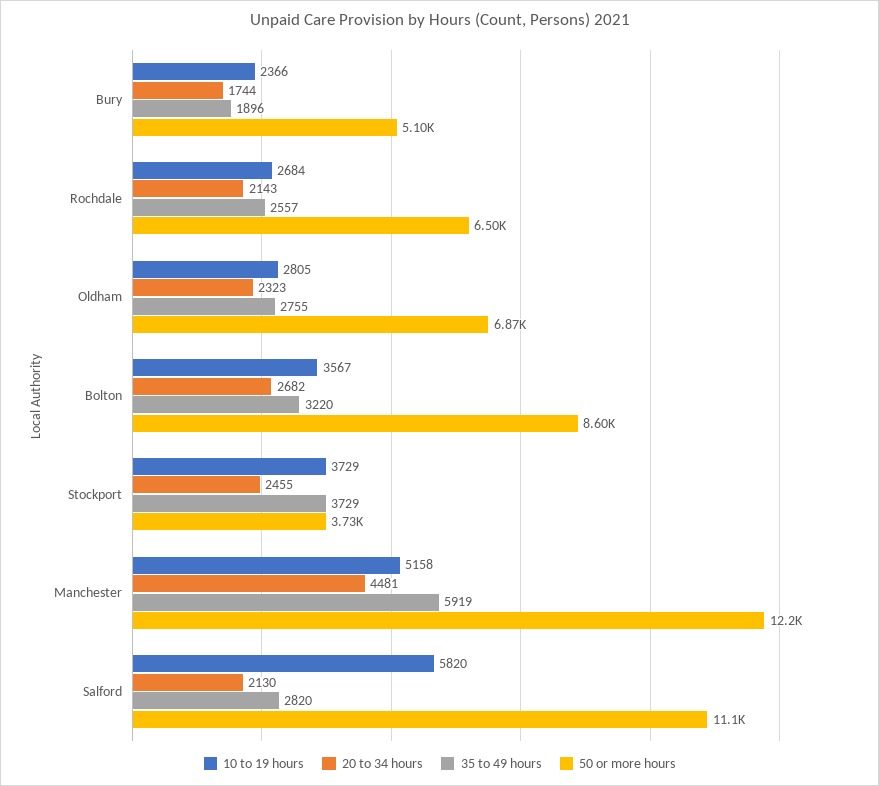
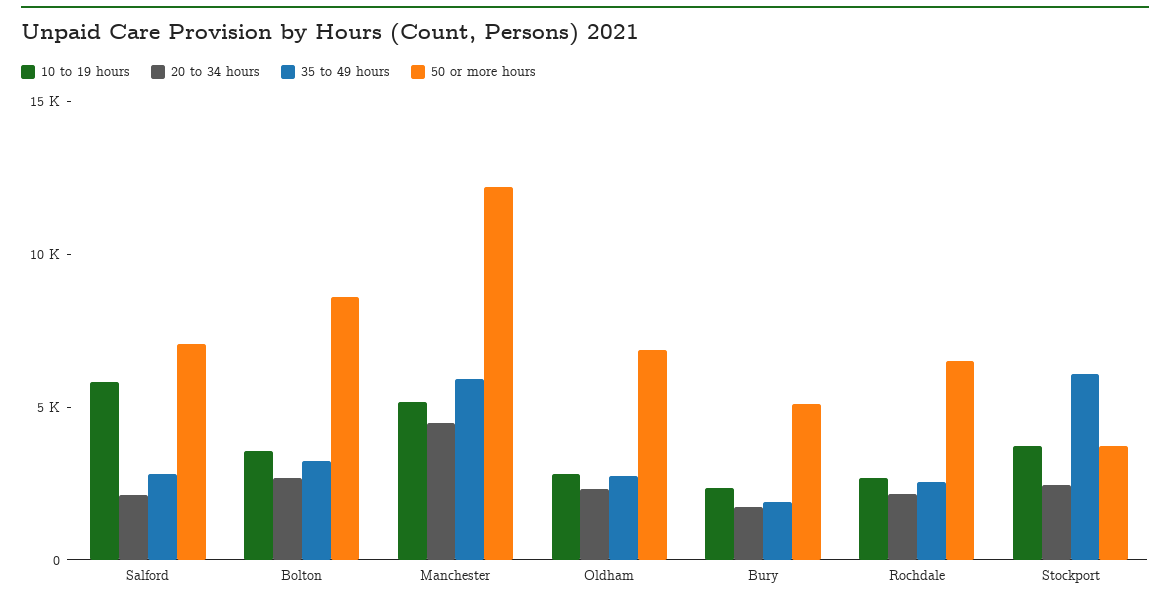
  {
    "10 to 19 hours": {
      "Bury": 2366,
      "Rochdale": 2684,
      "Oldham": 2805,
      "Bolton": 3567,
      "Stockport": 3729,
      "Manchester": 5158,
      "Salford": 5820
    },
    "20 to 34 hours": {
      "Bury": 1744,
      "Rochdale": 2143,
      "Oldham": 2323,
      "Bolton": 2682,
      "Stockport": 2455,
      "Manchester": 4481,
      "Salford": 2130
    },
    "35 to 49 hours": {
      "Bury": 1896,
      "Rochdale": 2557,
      "Oldham": 2755,
      "Bolton": 3220,
-     "Stockport": 3729,
+     "Stockport": 6000,
      "Manchester": 5919,
      "Salford": 2820
    },
    "50 or more hours": {
      "Bury": 5100,
      "Rochdale": 6500,
      "Oldham": 6870,
      "Bolton": 8600,
      "Stockport": 3730,
      "Manchester": 12200,
-     "Salford": 11100
+     "Salford": 7000
    }
  }

